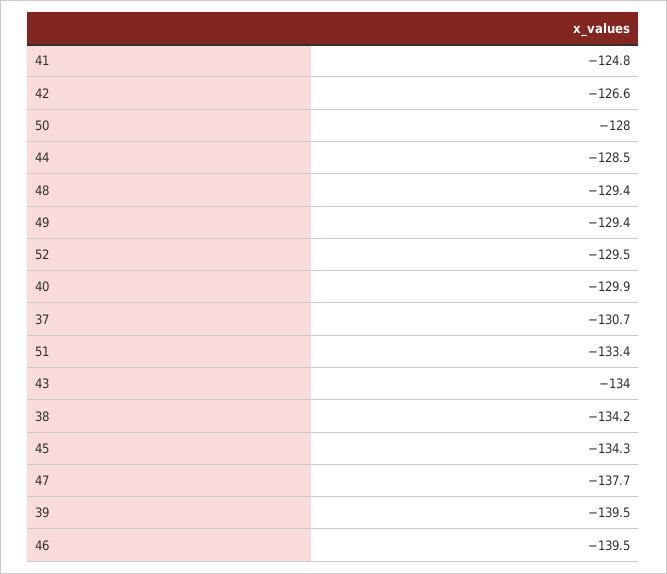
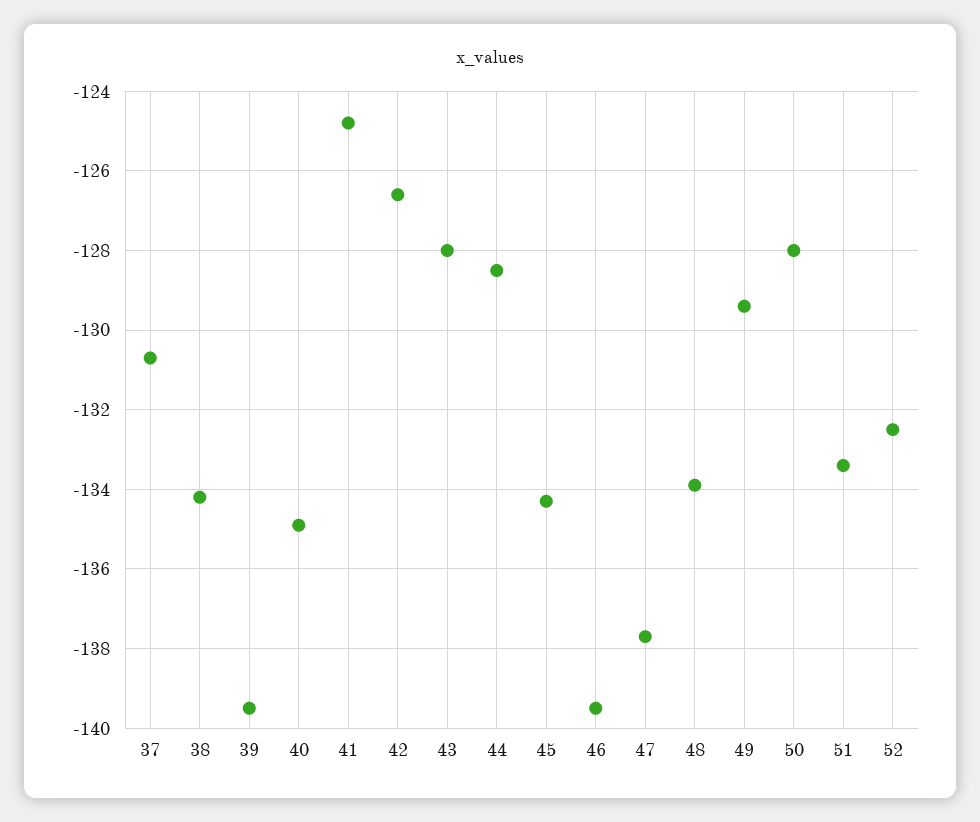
  {
    "41": -124.8,
    "42": -126.6,
    "50": -128,
    "44": -128.5,
-   "48": -129.4,
+   "48": -134,
    "49": -129.4,
-   "52": -129.5,
+   "52": -132.5,
-   "40": -129.9,
+   "40": -135,
    "37": -130.7,
    "51": -133.4,
-   "43": -134,
+   "43": -128,
    "38": -134.2,
    "45": -134.3,
    "47": -137.7,
    "39": -139.5,
    "46": -139.5
  }

